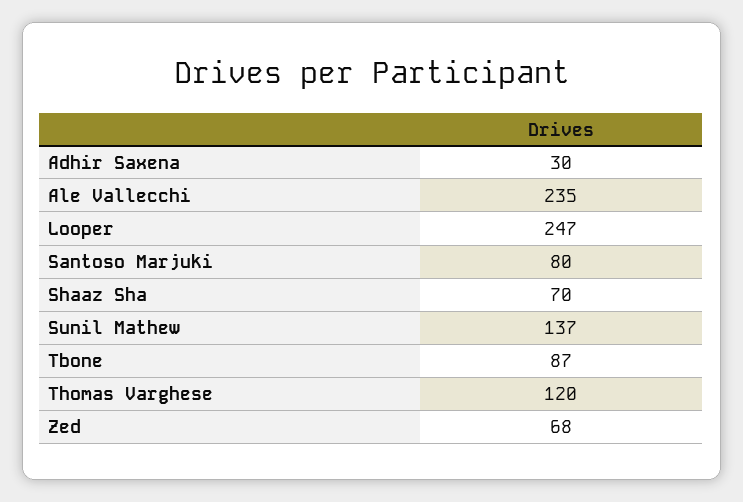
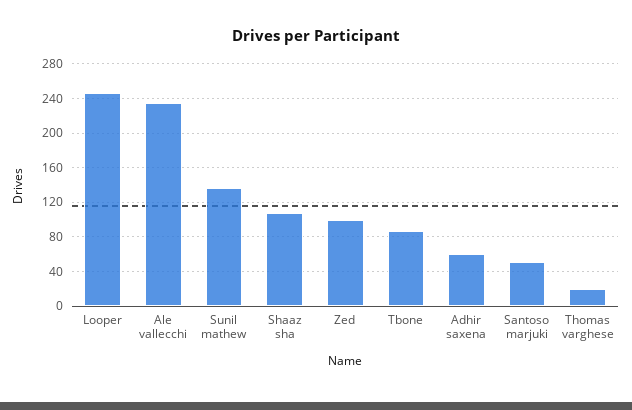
  {
-   "Adhir Saxena": 30,
+   "Adhir Saxena": 60,
    "Ale Vallecchi": 235,
    "Looper": 247,
-   "Santoso Marjuki": 80,
+   "Santoso Marjuki": 50,
-   "Shaaz Sha": 70,
+   "Shaaz Sha": 110,
    "Sunil Mathew": 137,
    "Tbone": 87,
-   "Thomas Varghese": 120,
+   "Thomas Varghese": 20,
-   "Zed": 68
+   "Zed": 100
  }

